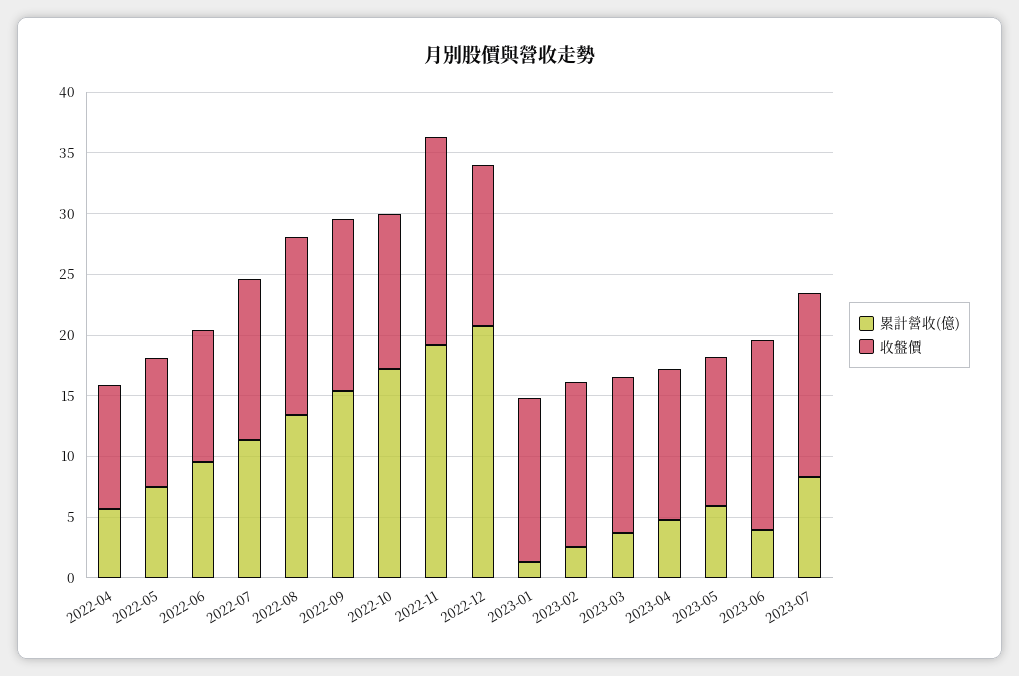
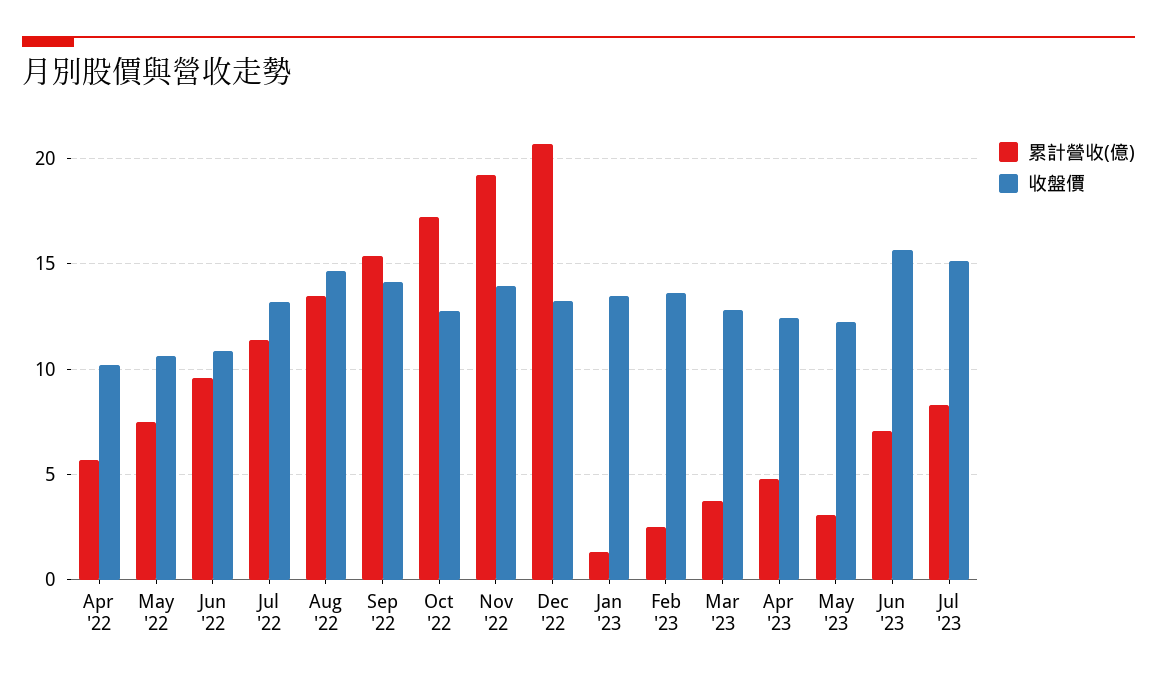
  {
    "累計營收(億)": {
      "2022-04": 5.5,
      "2022-05": 7.5,
      "2022-06": 9.5,
      "2022-07": 11.5,
      "2022-08": 13.5,
      "2022-09": 15.5,
      "2022-10": 17,
      "2022-11": 19,
      "2022-12": 20.5,
      "2023-01": 1.5,
      "2023-02": 2.5,
      "2023-03": 3.5,
      "2023-04": 5,
-     "2023-05": 6,
+     "2023-05": 3,
-     "2023-06": 4,
+     "2023-06": 7,
      "2023-07": 8.5
    },
    "收盤價": {
      "2022-04": 10,
      "2022-05": 10.5,
      "2022-06": 11,
      "2022-07": 13,
      "2022-08": 14.5,
      "2022-09": 14,
      "2022-10": 13,
-     "2022-11": 17,
+     "2022-11": 14,
      "2022-12": 13.5,
      "2023-01": 13.5,
      "2023-02": 13.5,
      "2023-03": 13,
      "2023-04": 12.5,
      "2023-05": 12.5,
      "2023-06": 15.5,
      "2023-07": 15
    }
  }

